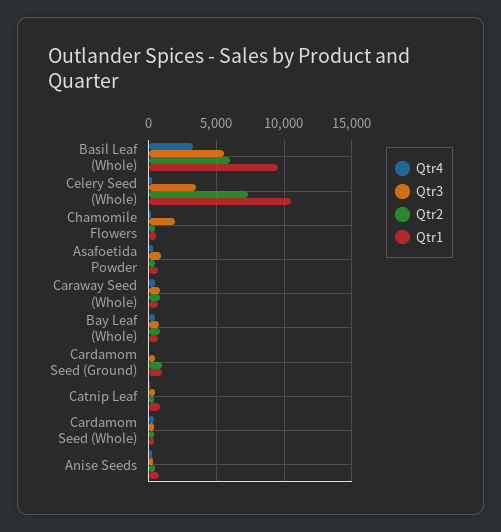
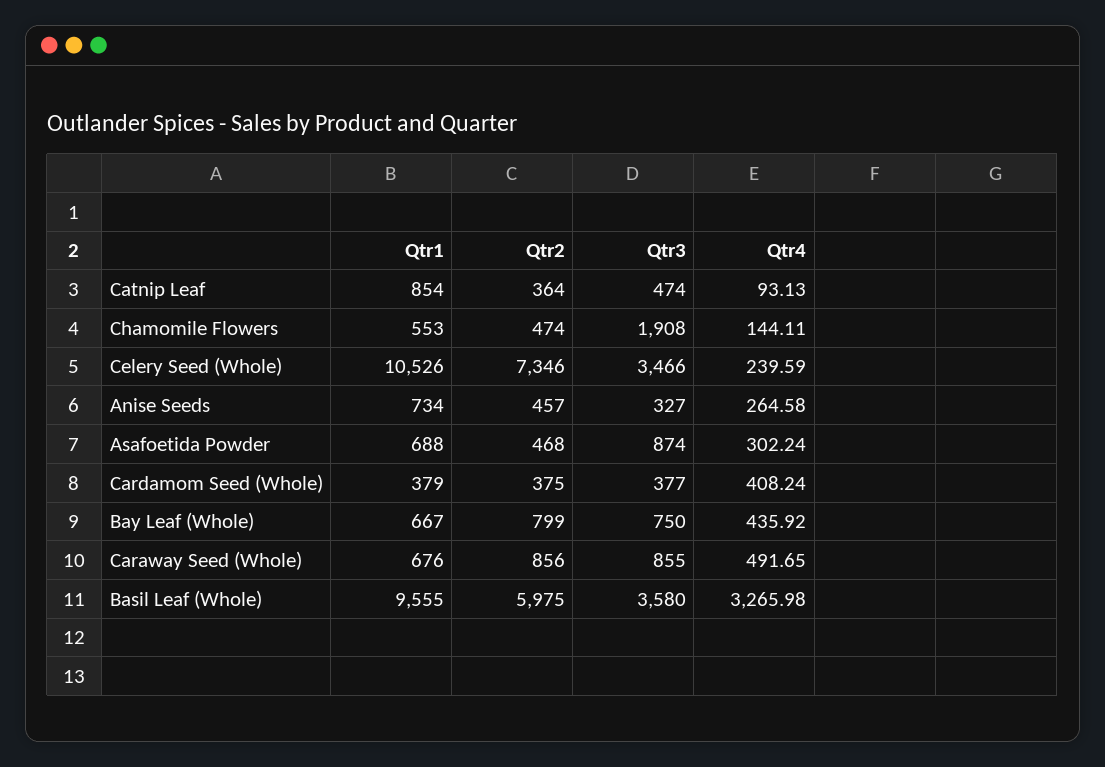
  {
    "Qtr4": {
      "Basil Leaf (Whole)": 3265.98,
      "Celery Seed (Whole)": 239.59,
      "Chamomile Flowers": 144.11,
      "Asafoetida Powder": 302.24,
      "Caraway Seed (Whole)": 491.65,
      "Bay Leaf (Whole)": 435.92,
-     "Cardamom Seed (Ground)": 0,
      "Catnip Leaf": 93.13,
      "Cardamom Seed (Whole)": 408.24,
      "Anise Seeds": 264.58
    },
    "Qtr3": {
-     "Basil Leaf (Whole)": 5500,
+     "Basil Leaf (Whole)": 3580,
      "Celery Seed (Whole)": 3466,
      "Chamomile Flowers": 1908,
      "Asafoetida Powder": 874,
      "Caraway Seed (Whole)": 855,
      "Bay Leaf (Whole)": 750,
-     "Cardamom Seed (Ground)": 500,
      "Catnip Leaf": 474,
      "Cardamom Seed (Whole)": 377,
      "Anise Seeds": 327
    },
    "Qtr2": {
      "Basil Leaf (Whole)": 5975,
      "Celery Seed (Whole)": 7346,
      "Chamomile Flowers": 474,
      "Asafoetida Powder": 468,
      "Caraway Seed (Whole)": 856,
      "Bay Leaf (Whole)": 799,
-     "Cardamom Seed (Ground)": 1000,
      "Catnip Leaf": 364,
      "Cardamom Seed (Whole)": 375,
      "Anise Seeds": 457
    },
    "Qtr1": {
      "Basil Leaf (Whole)": 9555,
      "Celery Seed (Whole)": 10526,
      "Chamomile Flowers": 553,
      "Asafoetida Powder": 688,
      "Caraway Seed (Whole)": 676,
      "Bay Leaf (Whole)": 667,
-     "Cardamom Seed (Ground)": 1000,
      "Catnip Leaf": 854,
      "Cardamom Seed (Whole)": 379,
      "Anise Seeds": 734
    }
  }

